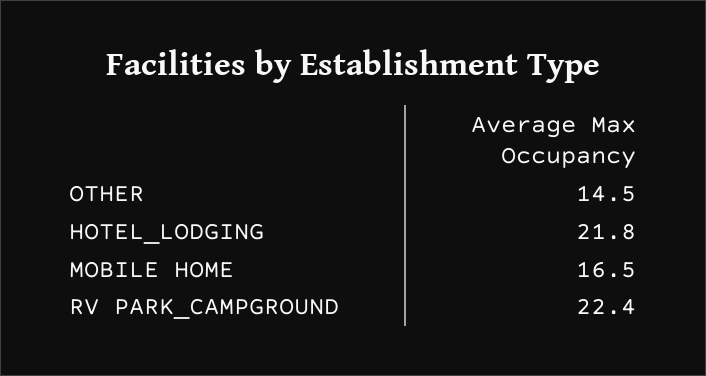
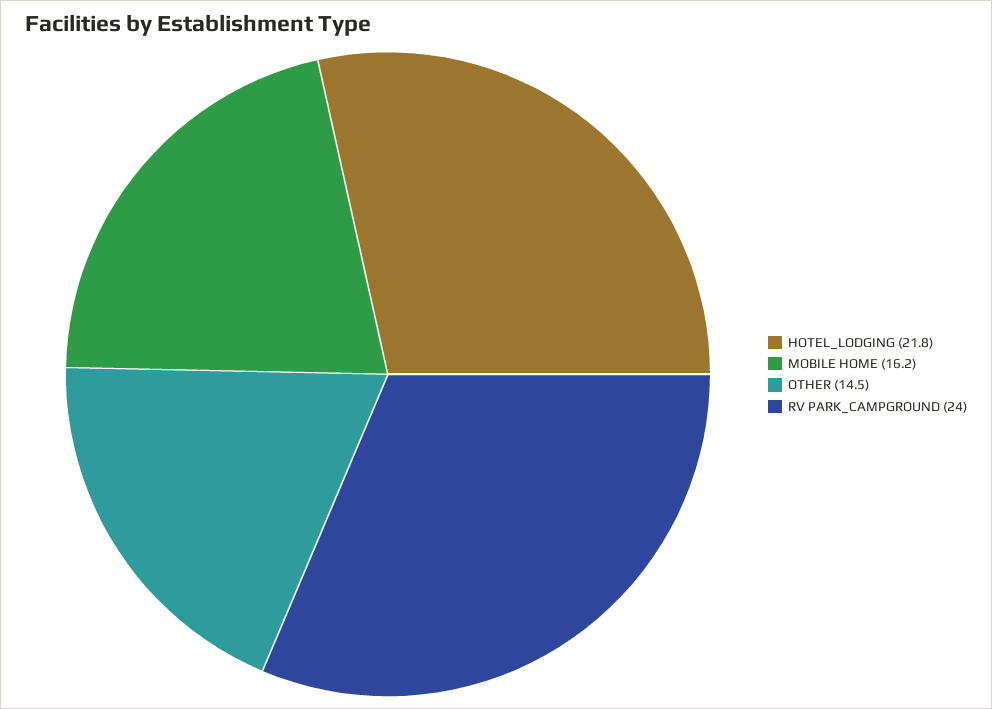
  {
    "OTHER": 14.5,
    "HOTEL_LODGING": 21.8,
-   "MOBILE HOME": 16.5,
+   "MOBILE HOME": 16.2,
-   "RV PARK_CAMPGROUND": 22.4
+   "RV PARK_CAMPGROUND": 24
  }

